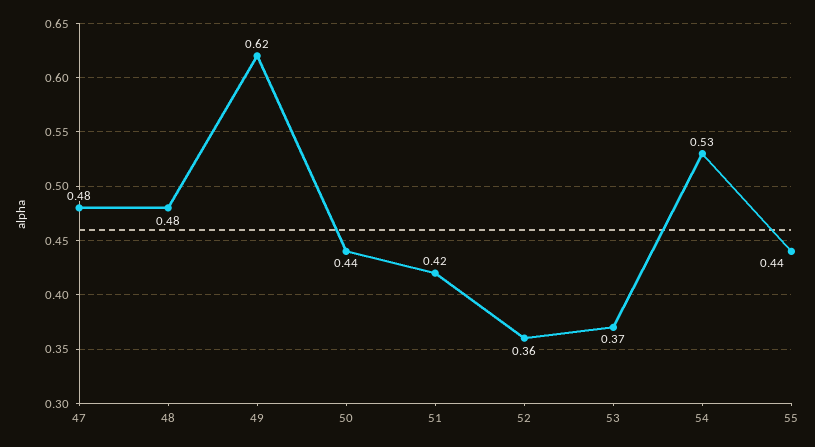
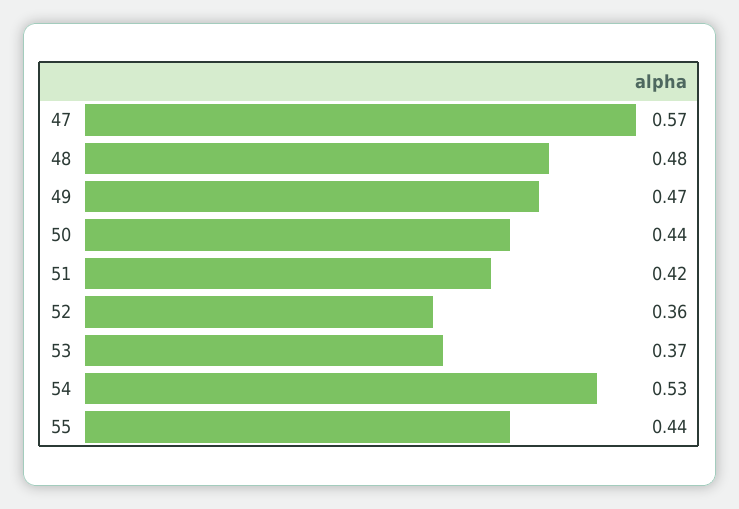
  {
-   "47": 0.48,
+   "47": 0.57,
    "48": 0.48,
-   "49": 0.62,
+   "49": 0.47,
    "50": 0.44,
    "51": 0.42,
    "52": 0.36,
    "53": 0.37,
    "54": 0.53,
    "55": 0.44
  }

